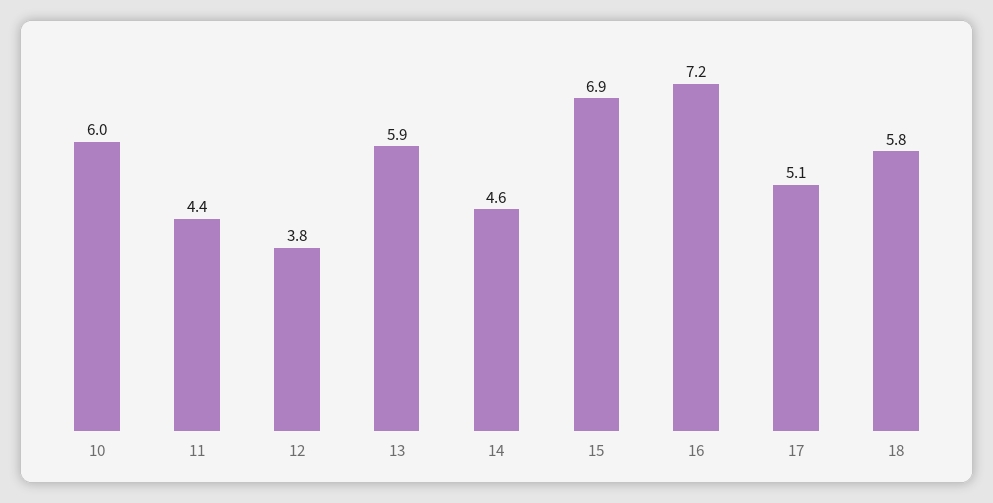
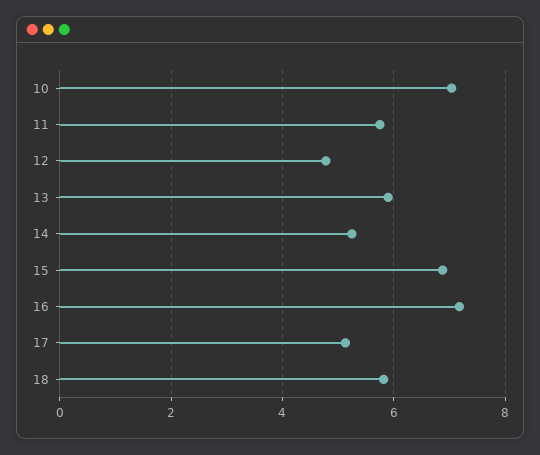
  {
-   "10": 6,
+   "10": 7,
-   "11": 4.4,
+   "11": 5.8,
-   "12": 3.8,
+   "12": 4.8,
    "13": 5.9,
-   "14": 4.6,
+   "14": 5.2,
    "15": 6.9,
    "16": 7.2,
    "17": 5.1,
    "18": 5.8
  }

